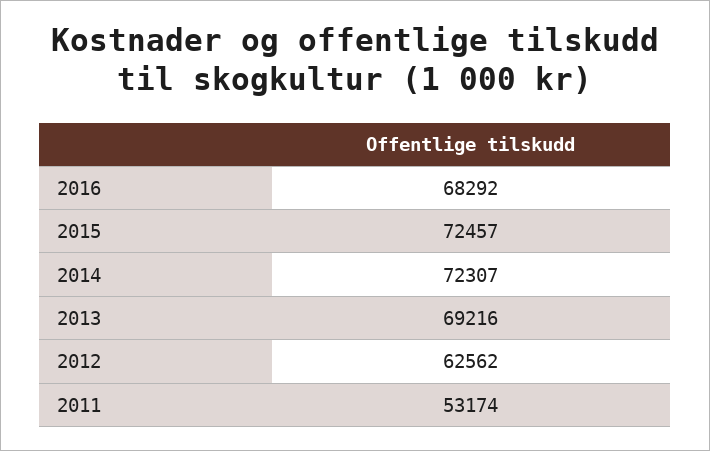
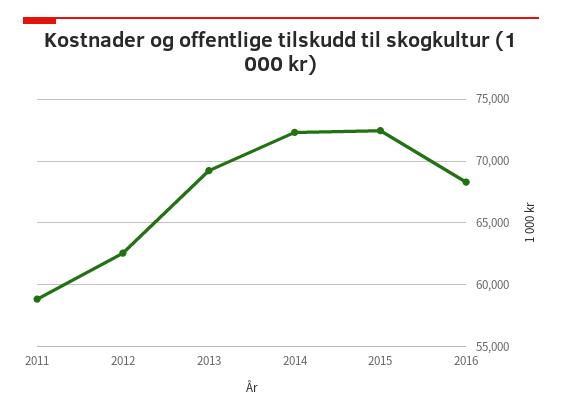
  {
    "2016": 68292,
    "2015": 72457,
    "2014": 72307,
    "2013": 69216,
    "2012": 62562,
-   "2011": 53174
+   "2011": 59000
  }

